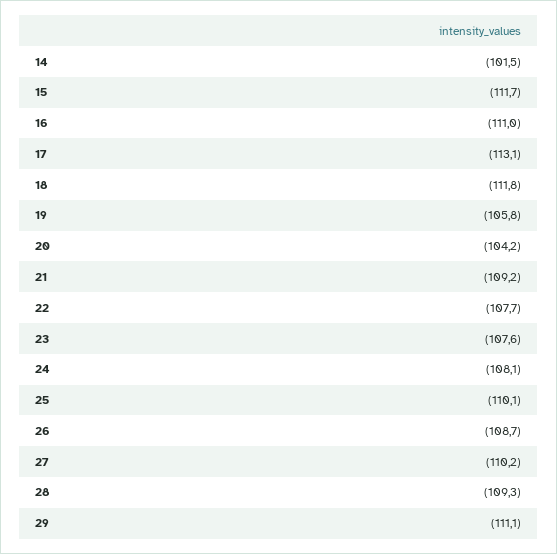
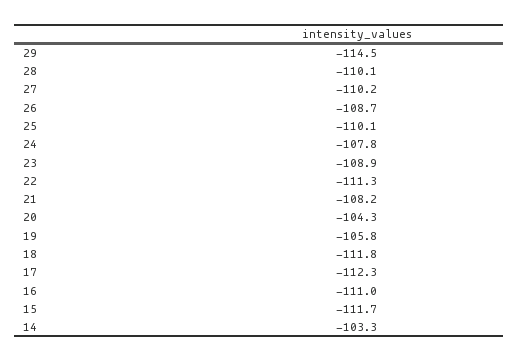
  {
-   "14": -101.5,
+   "14": -103.3,
    "15": -111.7,
    "16": -111,
-   "17": -113.1,
+   "17": -112.3,
    "18": -111.8,
    "19": -105.8,
-   "20": -104.2,
+   "20": -104.3,
-   "21": -109.2,
+   "21": -108.2,
-   "22": -107.7,
+   "22": -111.3,
-   "23": -107.6,
+   "23": -108.9,
-   "24": -108.1,
+   "24": -107.8,
    "25": -110.1,
    "26": -108.7,
    "27": -110.2,
-   "28": -109.3,
+   "28": -110.1,
-   "29": -111.1
+   "29": -114.5
  }

